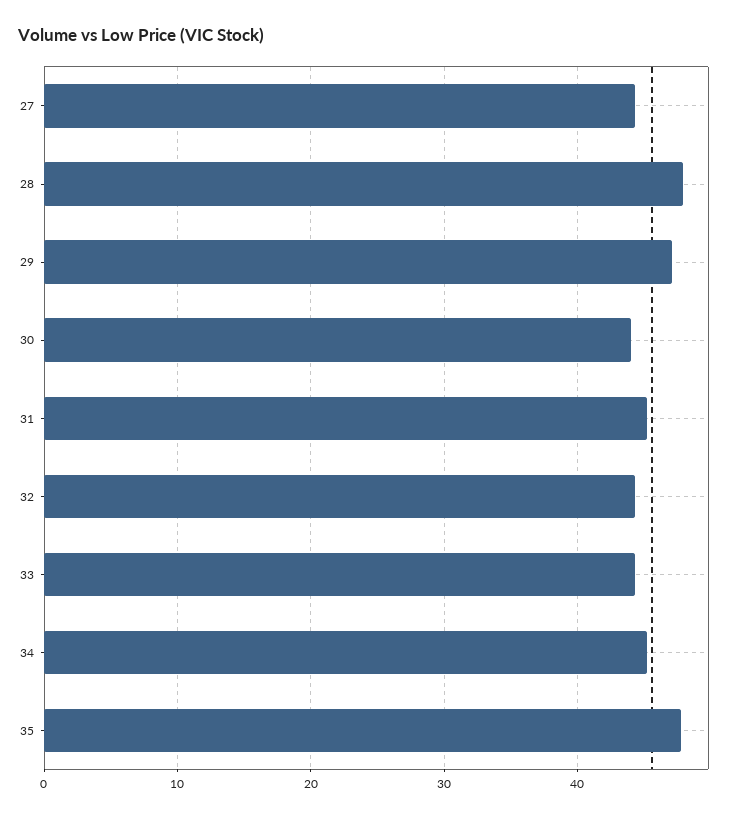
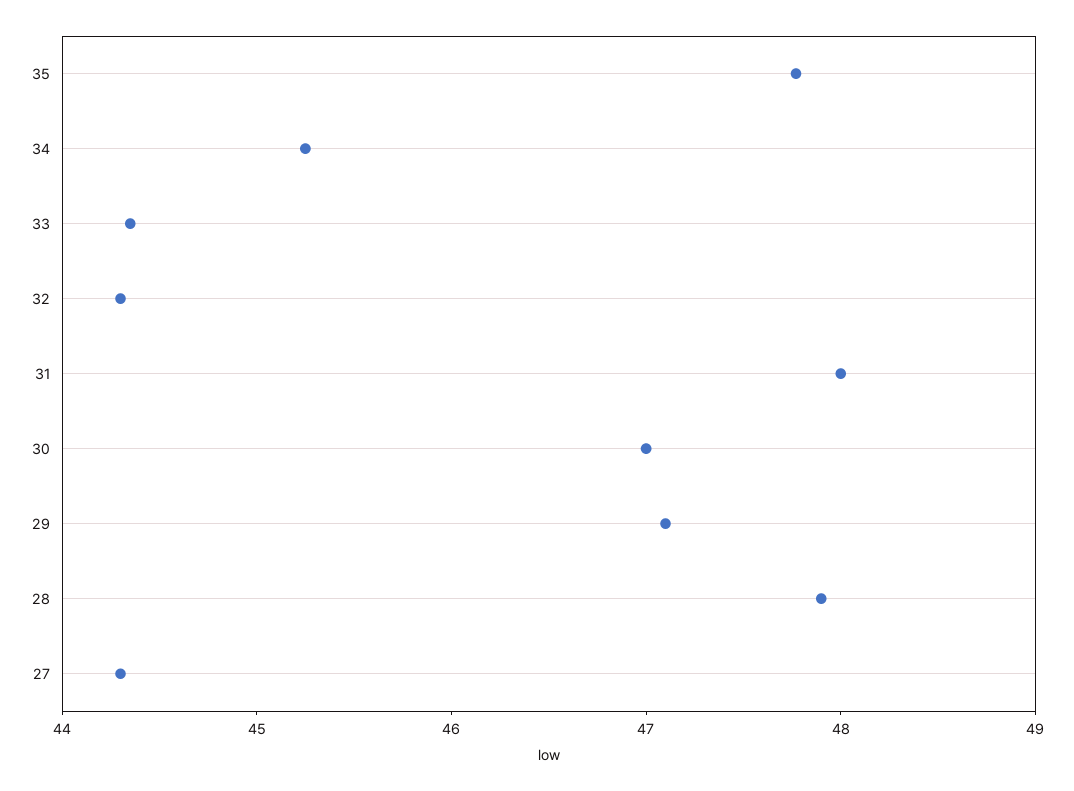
  {
    "27": 44.4,
    "28": 48,
    "29": 47.2,
-   "30": 44,
+   "30": 47,
-   "31": 45,
+   "31": 48,
    "32": 44.4,
    "33": 44.4,
    "34": 45.2,
    "35": 47.8
  }

